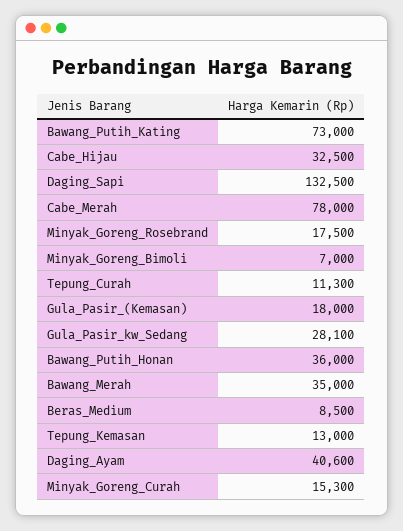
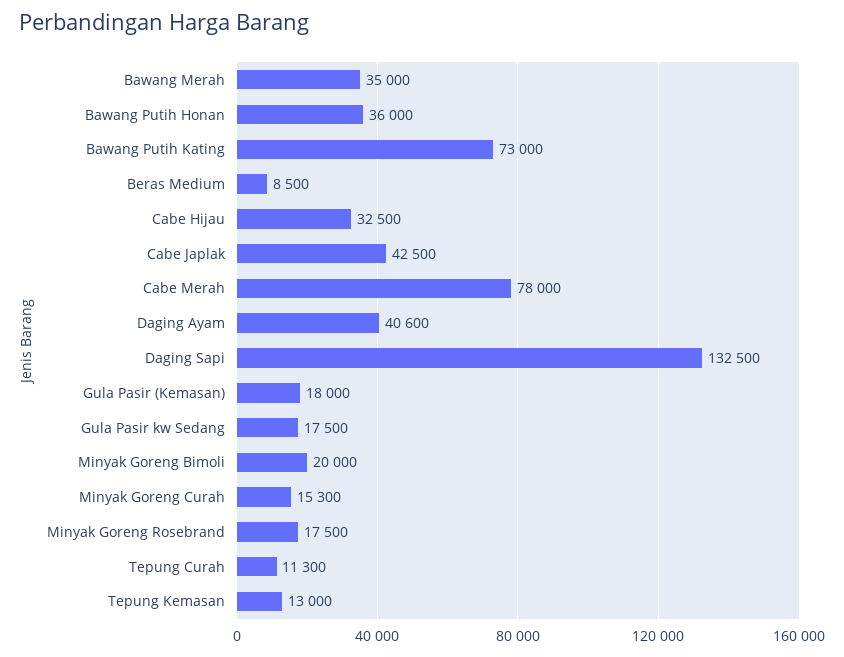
  {
    "Bawang_Putih_Kating": 73000,
    "Cabe_Hijau": 32500,
    "Daging_Sapi": 132500,
    "Cabe_Merah": 78000,
    "Minyak_Goreng_Rosebrand": 17500,
-   "Minyak_Goreng_Bimoli": 7000,
+   "Minyak_Goreng_Bimoli": 20000,
    "Tepung_Curah": 11300,
    "Gula_Pasir_(Kemasan)": 18000,
-   "Gula_Pasir_kw_Sedang": 28100,
+   "Gula_Pasir_kw_Sedang": 17500,
    "Bawang_Putih_Honan": 36000,
    "Bawang_Merah": 35000,
    "Beras_Medium": 8500,
    "Tepung_Kemasan": 13000,
    "Daging_Ayam": 40600,
-   "Minyak_Goreng_Curah": 15300
+   "Minyak_Goreng_Curah": 15300,
+   "Cabe Japlak": 42500
  }

